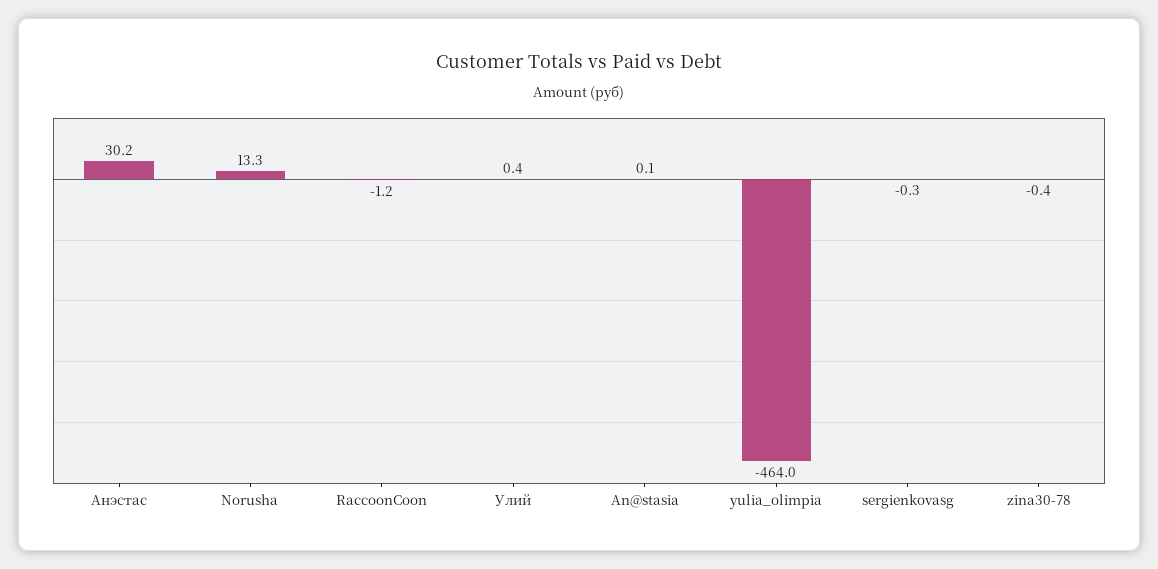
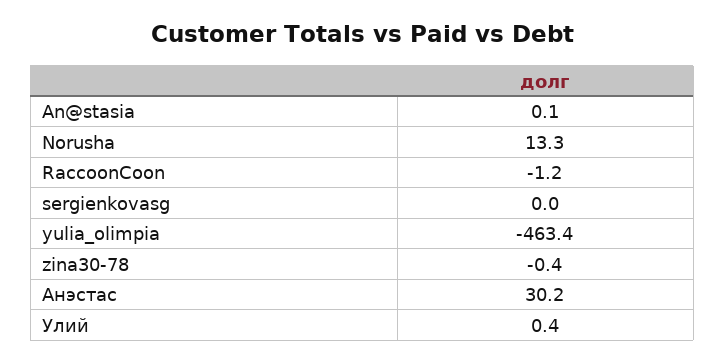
  {
    "Анэстас": 30.2,
    "Norusha": 13.3,
    "RaccoonCoon": -1.2,
    "Улий": 0.4,
    "An@stasia": 0.1,
-   "yulia_olimpia": -464,
+   "yulia_olimpia": -463.4,
-   "sergienkovasg": -0.3,
+   "sergienkovasg": 0,
    "zina30-78": -0.4
  }

